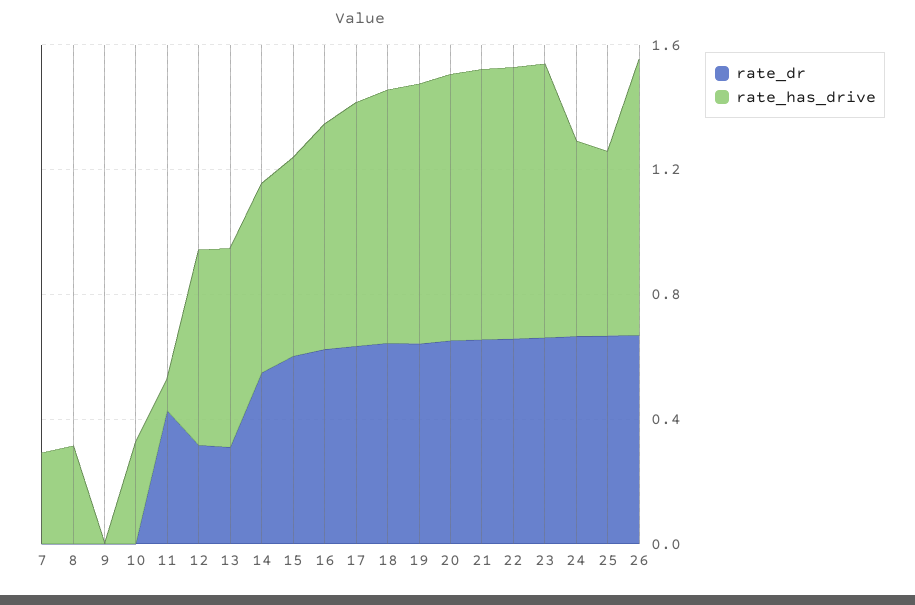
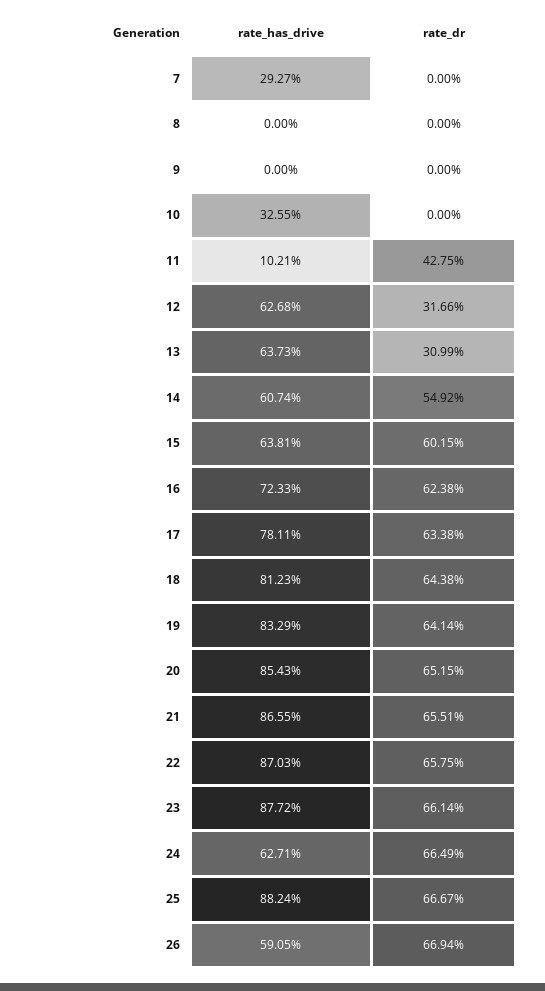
  {
    "rate_dr": {
      "7": 0,
      "8": 0,
      "9": 0,
      "10": 0,
      "11": 0.4275,
      "12": 0.3166,
      "13": 0.3099,
      "14": 0.5492,
      "15": 0.6015,
      "16": 0.6238,
      "17": 0.6338,
      "18": 0.6438,
      "19": 0.6414,
      "20": 0.6515,
      "21": 0.6551,
      "22": 0.6575,
      "23": 0.6614,
      "24": 0.6649,
      "25": 0.6667,
      "26": 0.6694
    },
    "rate_has_drive": {
      "7": 0.2927,
-     "8": 0.3,
+     "8": 0,
      "9": 0,
      "10": 0.3255,
      "11": 0.1021,
      "12": 0.6268,
      "13": 0.6373,
      "14": 0.6074,
      "15": 0.6381,
      "16": 0.7233,
      "17": 0.7811,
      "18": 0.8123,
      "19": 0.8329,
      "20": 0.8543,
      "21": 0.8655,
      "22": 0.8703,
      "23": 0.8772,
      "24": 0.6271,
-     "25": 0.6,
+     "25": 0.8824,
-     "26": 0.9
+     "26": 0.5905
    }
  }

